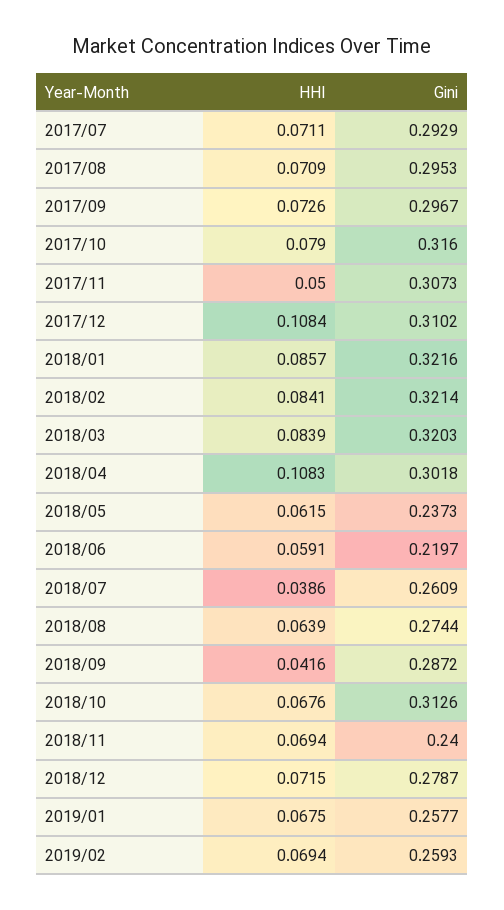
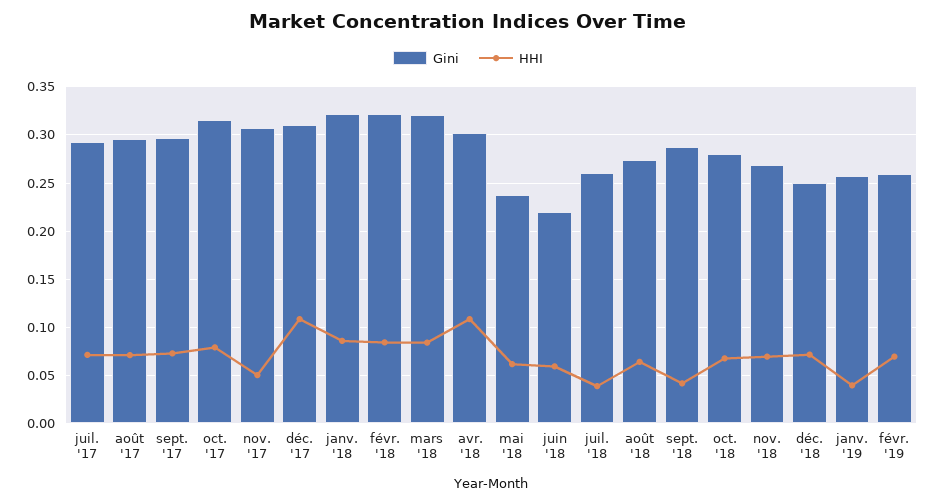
  {
    "HHI": {
      "2017/07": 0.0711,
      "2017/08": 0.0709,
      "2017/09": 0.0726,
      "2017/10": 0.079,
      "2017/11": 0.05,
      "2017/12": 0.1084,
      "2018/01": 0.0857,
      "2018/02": 0.0841,
      "2018/03": 0.0839,
      "2018/04": 0.1083,
      "2018/05": 0.0615,
      "2018/06": 0.0591,
      "2018/07": 0.0386,
      "2018/08": 0.0639,
      "2018/09": 0.0416,
      "2018/10": 0.0676,
      "2018/11": 0.0694,
      "2018/12": 0.0715,
-     "2019/01": 0.0675,
+     "2019/01": 0.04,
      "2019/02": 0.0694
    },
    "Gini": {
      "2017/07": 0.2929,
      "2017/08": 0.2953,
      "2017/09": 0.2967,
      "2017/10": 0.316,
      "2017/11": 0.3073,
      "2017/12": 0.3102,
      "2018/01": 0.3216,
      "2018/02": 0.3214,
      "2018/03": 0.3203,
      "2018/04": 0.3018,
      "2018/05": 0.2373,
      "2018/06": 0.2197,
      "2018/07": 0.2609,
      "2018/08": 0.2744,
      "2018/09": 0.2872,
-     "2018/10": 0.3126,
+     "2018/10": 0.28,
-     "2018/11": 0.24,
+     "2018/11": 0.27,
-     "2018/12": 0.2787,
+     "2018/12": 0.25,
      "2019/01": 0.2577,
      "2019/02": 0.2593
    }
  }

